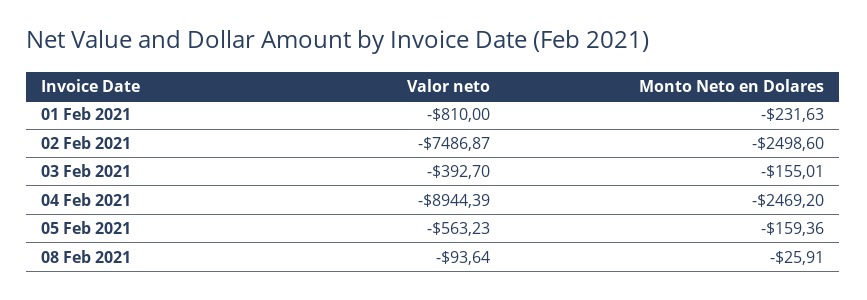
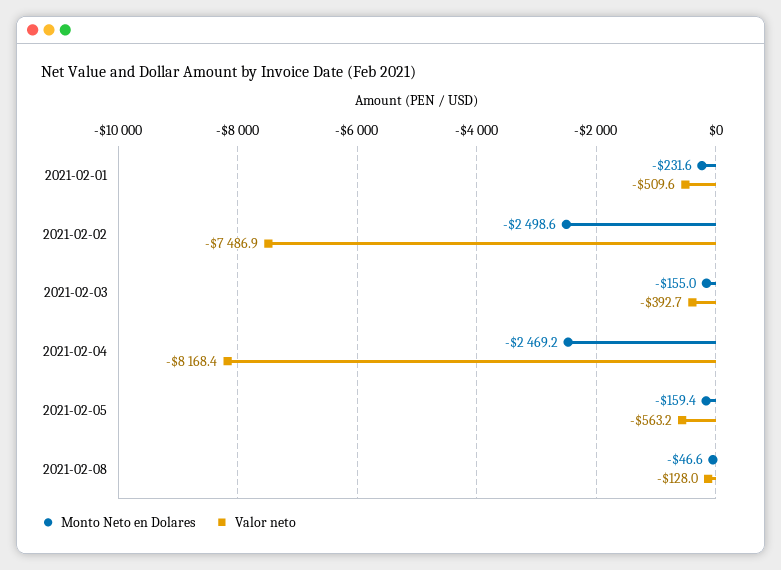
  {
    "Valor neto": {
-     "01 Feb 2021": -810,
+     "01 Feb 2021": -509.6,
      "02 Feb 2021": -7486.87,
      "03 Feb 2021": -392.7,
-     "04 Feb 2021": -8944.39,
+     "04 Feb 2021": -8168.4,
      "05 Feb 2021": -563.23,
-     "08 Feb 2021": -93.64
+     "08 Feb 2021": -128
    },
    "Monto Neto en Dolares": {
      "01 Feb 2021": -231.63,
      "02 Feb 2021": -2498.6,
      "03 Feb 2021": -155.01,
      "04 Feb 2021": -2469.2,
      "05 Feb 2021": -159.36,
-     "08 Feb 2021": -25.91
+     "08 Feb 2021": -46.6
    }
  }

